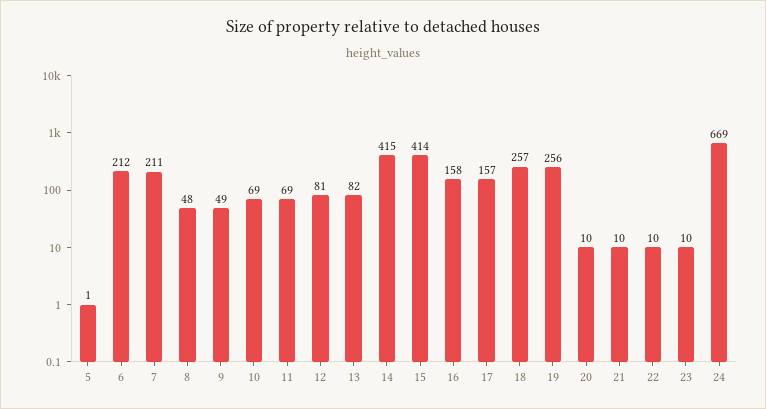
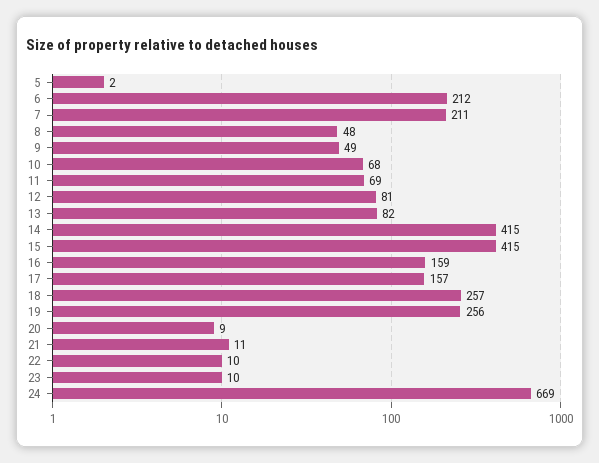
  {
-   "5": 1,
+   "5": 2,
    "6": 212,
    "7": 211,
    "8": 48,
    "9": 49,
-   "10": 69,
+   "10": 68,
    "11": 69,
    "12": 81,
    "13": 82,
    "14": 415,
-   "15": 414,
+   "15": 415,
-   "16": 158,
+   "16": 159,
    "17": 157,
    "18": 257,
    "19": 256,
-   "20": 10,
+   "20": 9,
-   "21": 10,
+   "21": 11,
    "22": 10,
    "23": 10,
    "24": 669
  }

